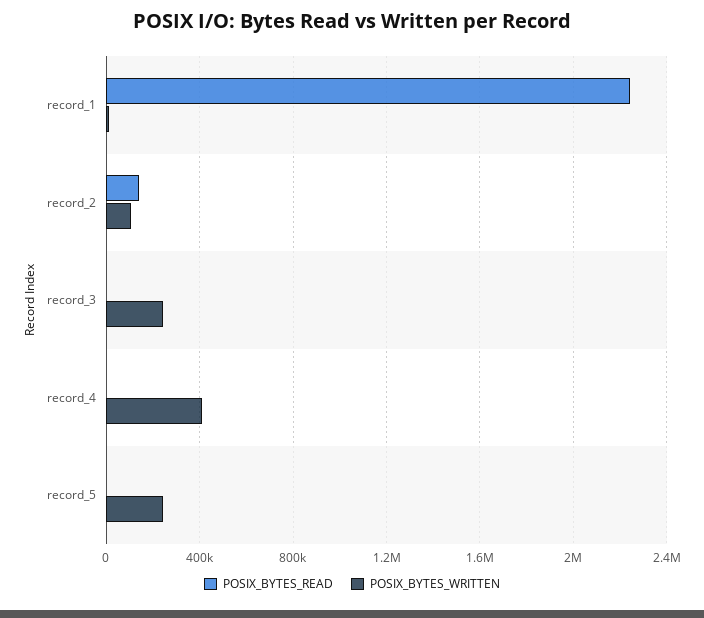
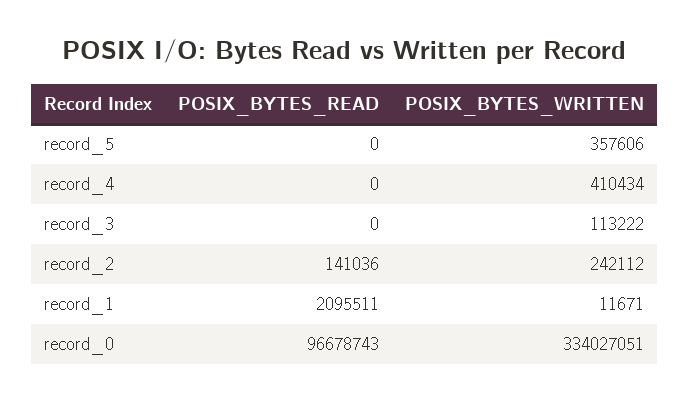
  {
    "POSIX_BYTES_READ": {
-     "record_1": 2250000,
+     "record_1": 2095511,
      "record_2": 141036,
      "record_3": 0,
      "record_4": 0,
-     "record_5": 0
+     "record_5": 0,
+     "record_0": 96678743
    },
    "POSIX_BYTES_WRITTEN": {
      "record_1": 11671,
-     "record_2": 100000,
+     "record_2": 242112,
-     "record_3": 250000,
+     "record_3": 113222,
      "record_4": 410434,
-     "record_5": 250000
+     "record_5": 357606,
+     "record_0": 334027051
    }
  }

